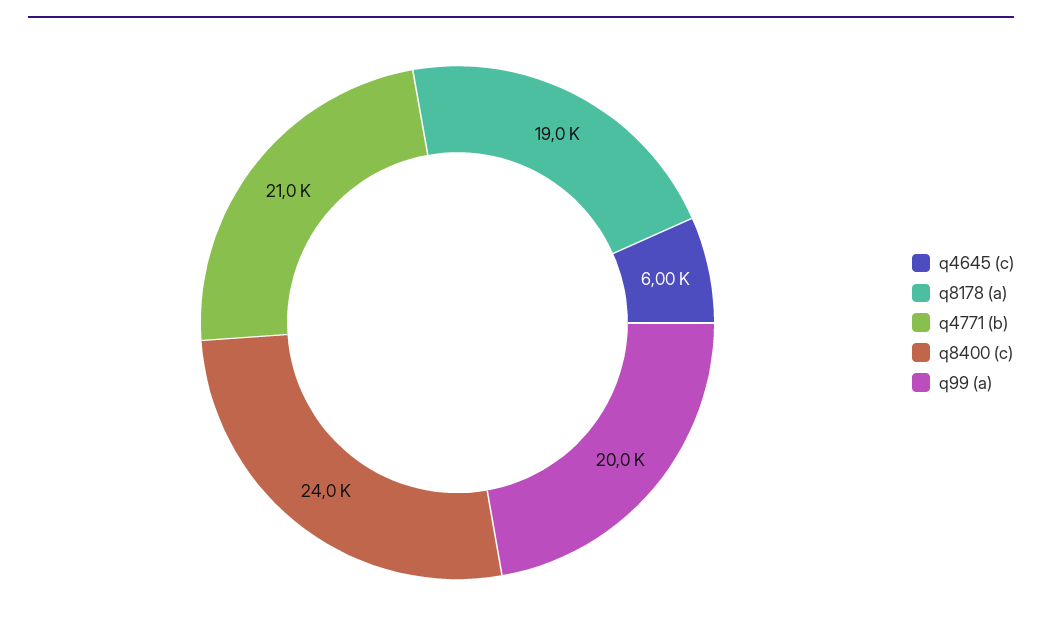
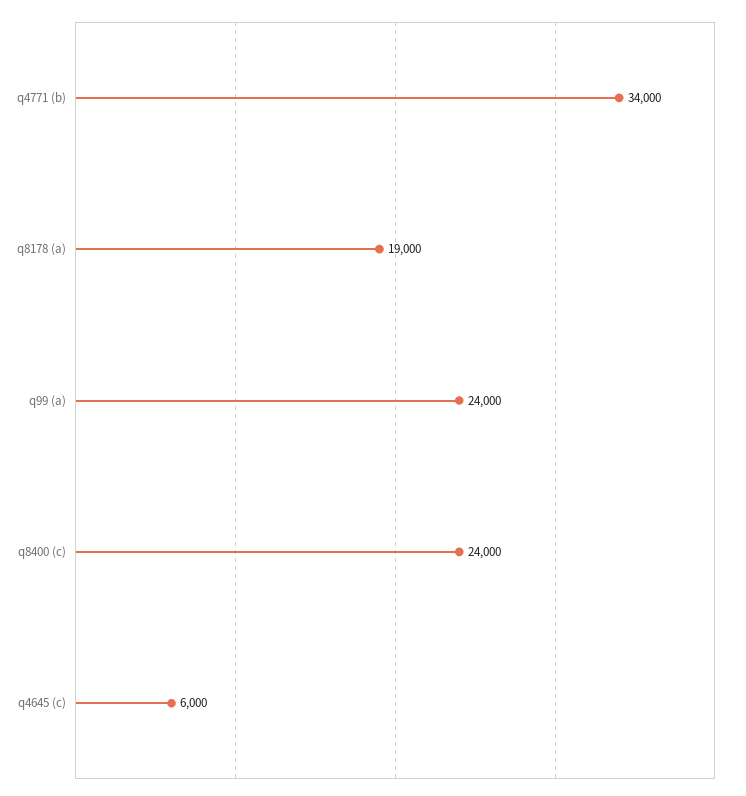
  {
    "q4645 (c)": 6000,
    "q8178 (a)": 19000,
-   "q4771 (b)": 21000,
+   "q4771 (b)": 34000,
    "q8400 (c)": 24000,
-   "q99 (a)": 20000
+   "q99 (a)": 24000
  }

